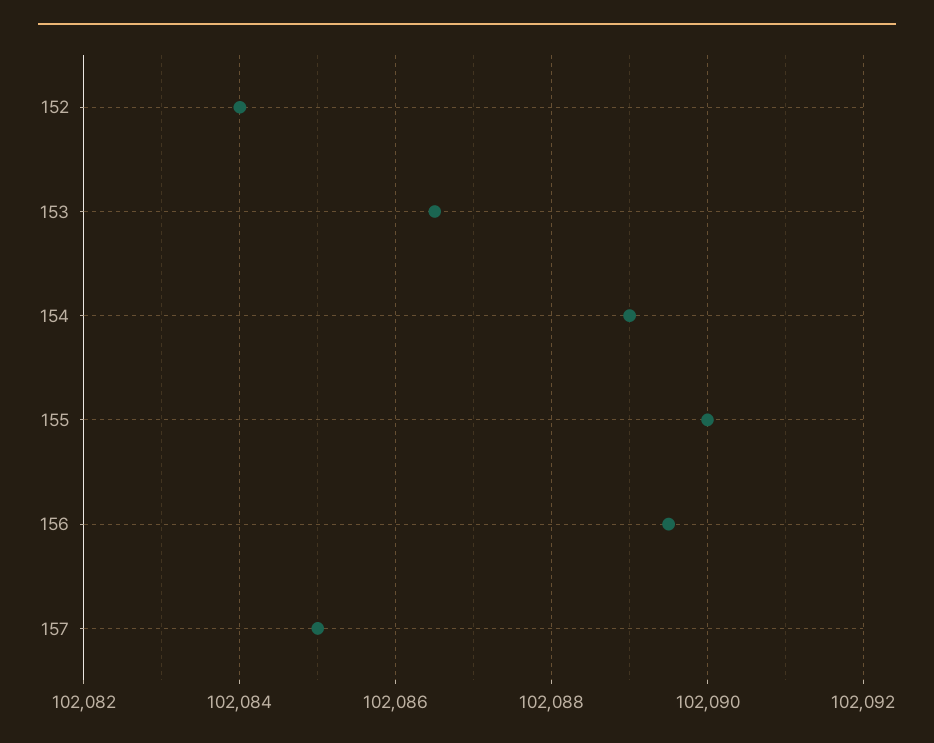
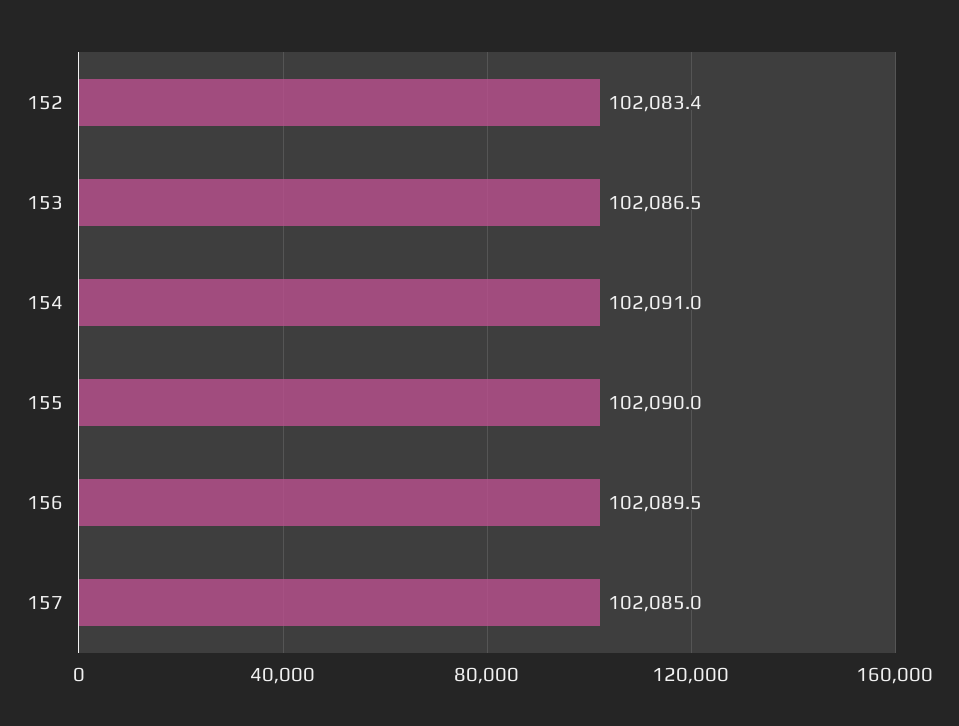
  {
-   "152": 102084,
+   "152": 102083.4,
    "153": 102086.5,
-   "154": 102089,
+   "154": 102091,
    "155": 102090,
    "156": 102089.5,
    "157": 102085
  }

